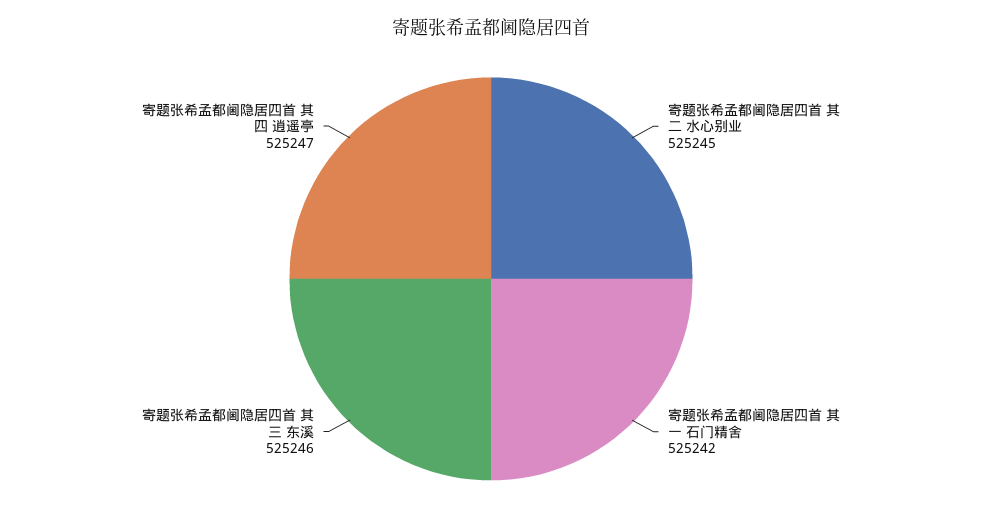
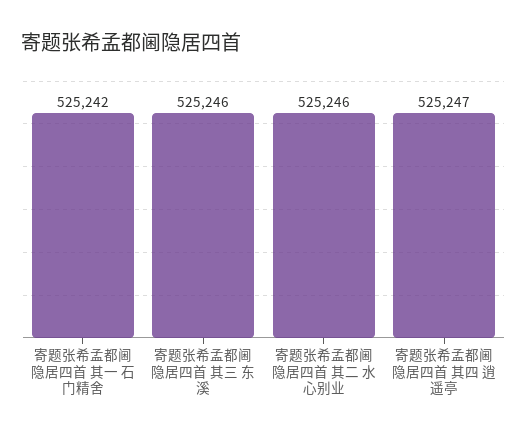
  {
-   "寄题张希孟都阃隐居四首 其二 水心别业": 525245,
+   "寄题张希孟都阃隐居四首 其二 水心别业": 525246,
    "寄题张希孟都阃隐居四首 其一 石门精舍": 525242,
    "寄题张希孟都阃隐居四首 其三 东溪": 525246,
    "寄题张希孟都阃隐居四首 其四 逍遥亭": 525247
  }

